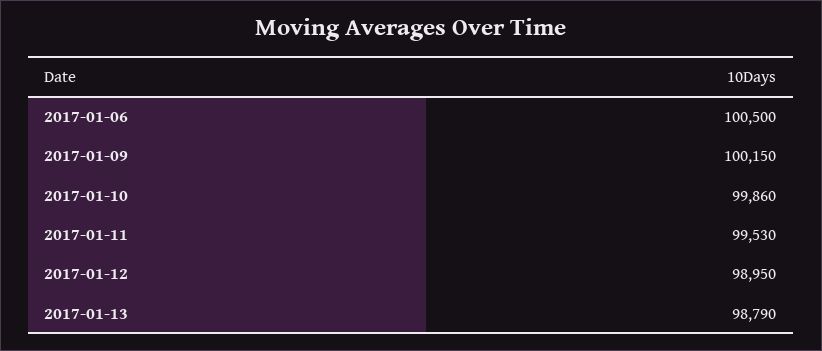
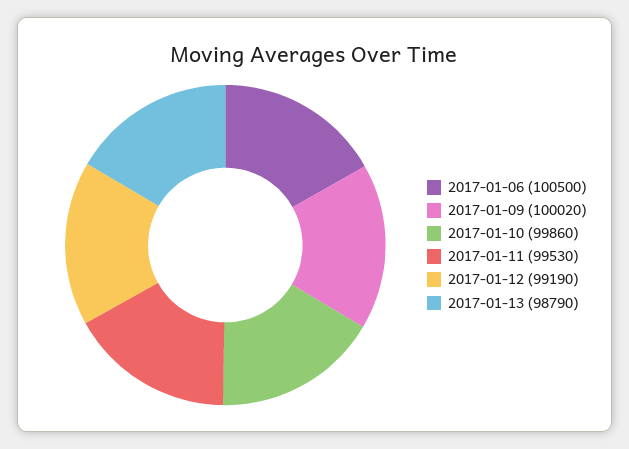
  {
    "2017-01-06": 100500,
-   "2017-01-09": 100150,
+   "2017-01-09": 100020,
    "2017-01-10": 99860,
    "2017-01-11": 99530,
-   "2017-01-12": 98950,
+   "2017-01-12": 99190,
    "2017-01-13": 98790
  }

